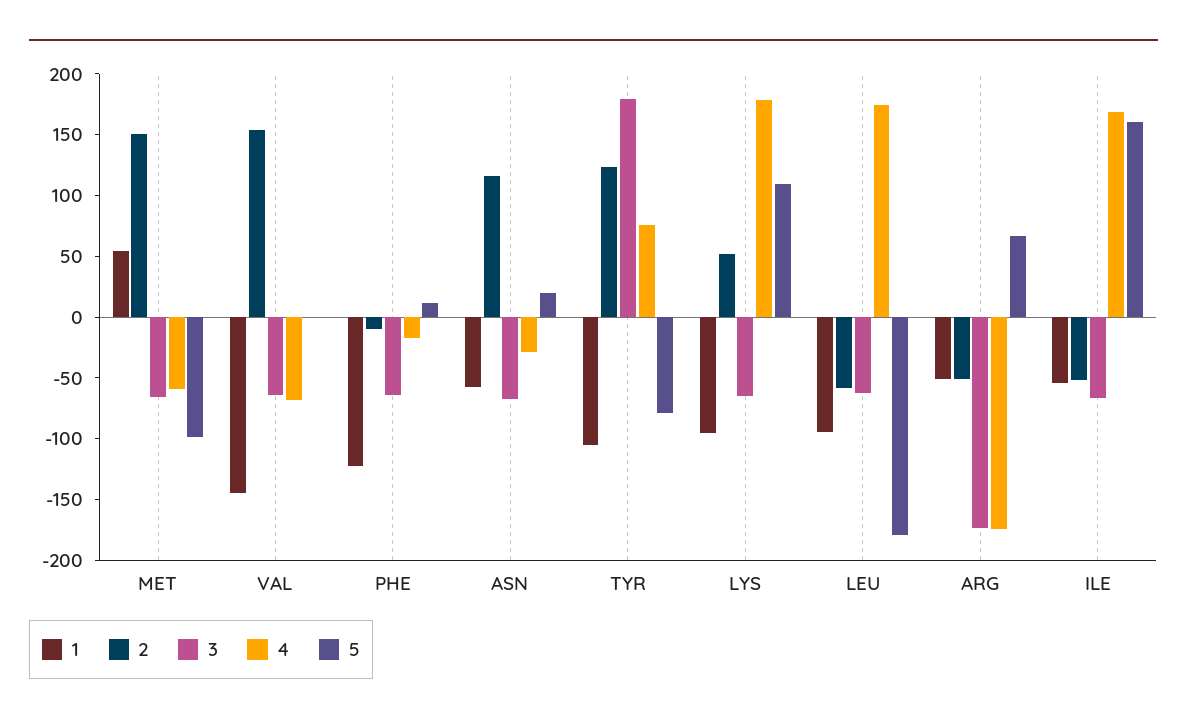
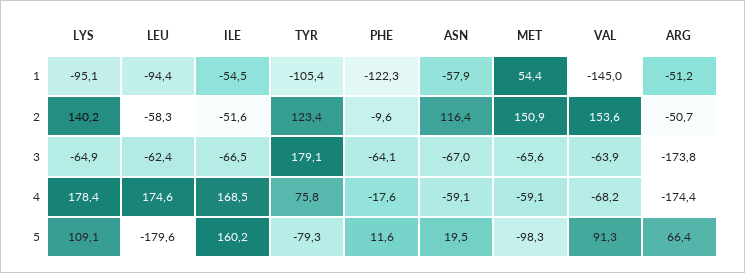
  {
    "1": {
      "MET": 54.4,
      "VAL": -145,
      "PHE": -122.3,
      "ASN": -57.9,
      "TYR": -105.4,
      "LYS": -95.1,
      "LEU": -94.4,
      "ARG": -51.2,
      "ILE": -54.5
    },
    "2": {
      "MET": 150.9,
      "VAL": 153.6,
      "PHE": -9.6,
      "ASN": 116.4,
      "TYR": 123.4,
-     "LYS": 50,
+     "LYS": 140.2,
      "LEU": -58.3,
      "ARG": -50.7,
      "ILE": -51.6
    },
    "3": {
      "MET": -65.6,
      "VAL": -63.9,
      "PHE": -64.1,
      "ASN": -67,
      "TYR": 179.1,
      "LYS": -64.9,
      "LEU": -62.4,
      "ARG": -173.8,
      "ILE": -66.5
    },
    "4": {
      "MET": -59.1,
      "VAL": -68.2,
      "PHE": -17.6,
-     "ASN": -30,
+     "ASN": -59.1,
      "TYR": 75.8,
      "LYS": 178.4,
      "LEU": 174.6,
      "ARG": -174.4,
      "ILE": 168.5
    },
    "5": {
      "MET": -98.3,
-     "VAL": 0,
+     "VAL": 91.3,
      "PHE": 11.6,
      "ASN": 19.5,
      "TYR": -79.3,
      "LYS": 109.1,
      "LEU": -179.6,
      "ARG": 66.4,
      "ILE": 160.2
    }
  }

